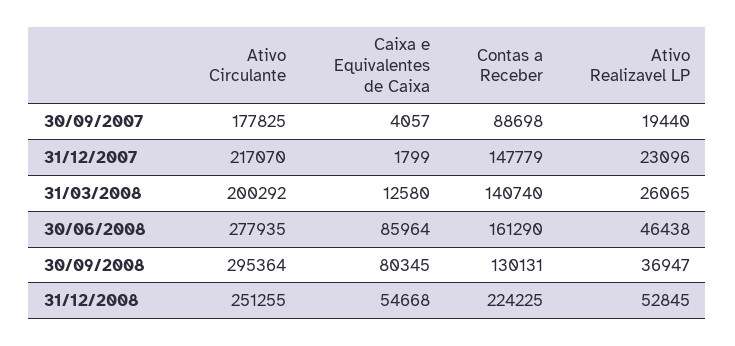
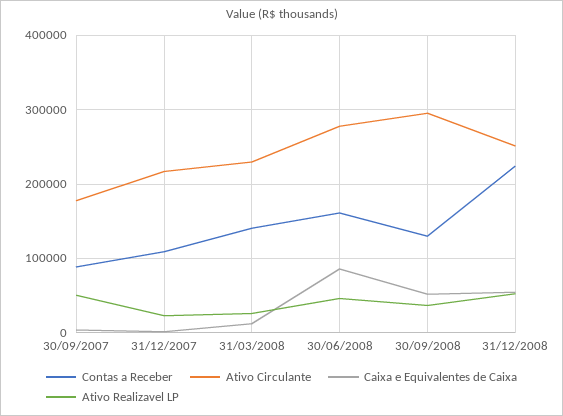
  {
    "Ativo Circulante": {
      "30/09/2007": 177825,
      "31/12/2007": 217070,
-     "31/03/2008": 200292,
+     "31/03/2008": 230000,
      "30/06/2008": 277935,
      "30/09/2008": 295364,
      "31/12/2008": 251255
    },
    "Caixa e Equivalentes de Caixa": {
      "30/09/2007": 4057,
      "31/12/2007": 1799,
      "31/03/2008": 12580,
      "30/06/2008": 85964,
-     "30/09/2008": 80345,
+     "30/09/2008": 50000,
      "31/12/2008": 54668
    },
    "Contas a Receber": {
      "30/09/2007": 88698,
-     "31/12/2007": 147779,
+     "31/12/2007": 110000,
      "31/03/2008": 140740,
      "30/06/2008": 161290,
      "30/09/2008": 130131,
      "31/12/2008": 224225
    },
    "Ativo Realizavel LP": {
-     "30/09/2007": 19440,
+     "30/09/2007": 50000,
      "31/12/2007": 23096,
      "31/03/2008": 26065,
      "30/06/2008": 46438,
      "30/09/2008": 36947,
      "31/12/2008": 52845
    }
  }

